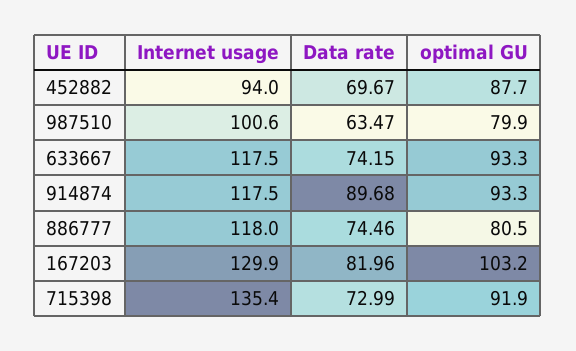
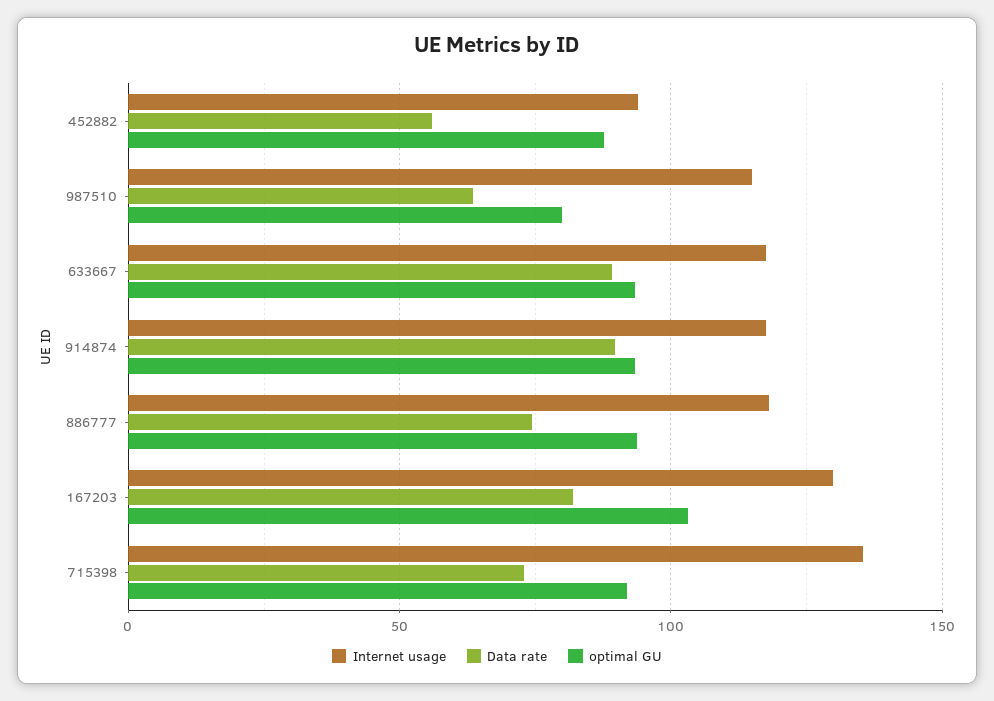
  {
    "Internet usage": {
      "452882": 94,
-     "987510": 100.6,
+     "987510": 115,
      "633667": 117.5,
      "914874": 117.5,
      "886777": 118,
      "167203": 129.9,
      "715398": 135.4
    },
    "Data rate": {
-     "452882": 69.67,
+     "452882": 55,
      "987510": 63.47,
-     "633667": 74.15,
+     "633667": 90,
      "914874": 89.68,
      "886777": 74.46,
      "167203": 81.96,
      "715398": 72.99
    },
    "optimal GU": {
      "452882": 87.7,
      "987510": 79.9,
      "633667": 93.3,
      "914874": 93.3,
-     "886777": 80.5,
+     "886777": 95,
      "167203": 103.2,
      "715398": 91.9
    }
  }

